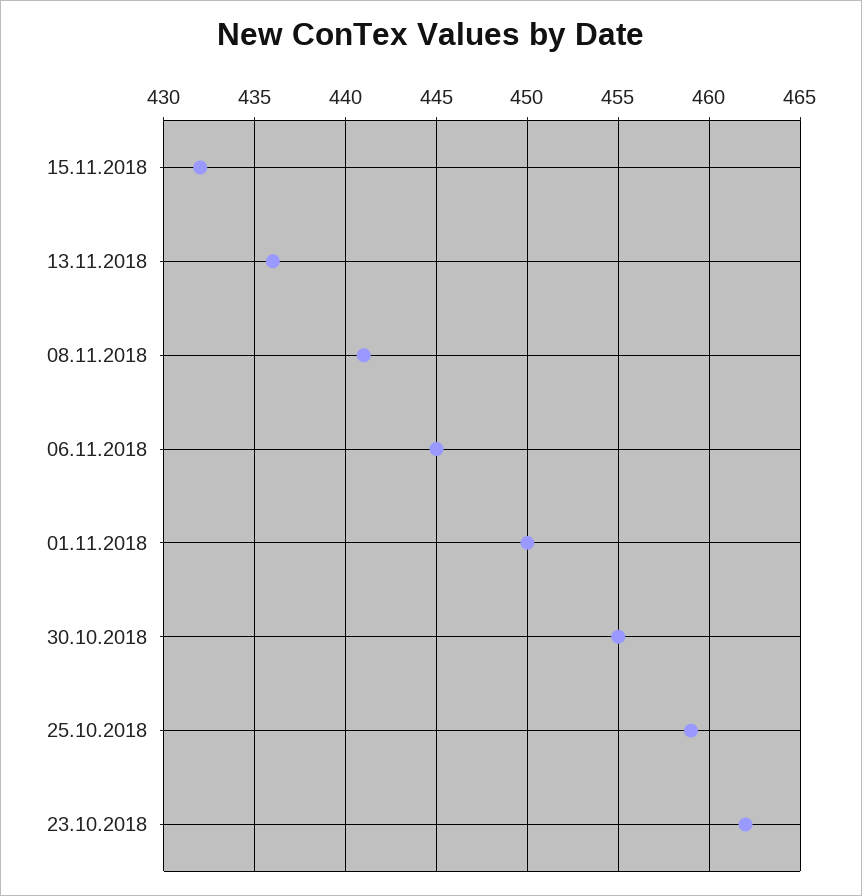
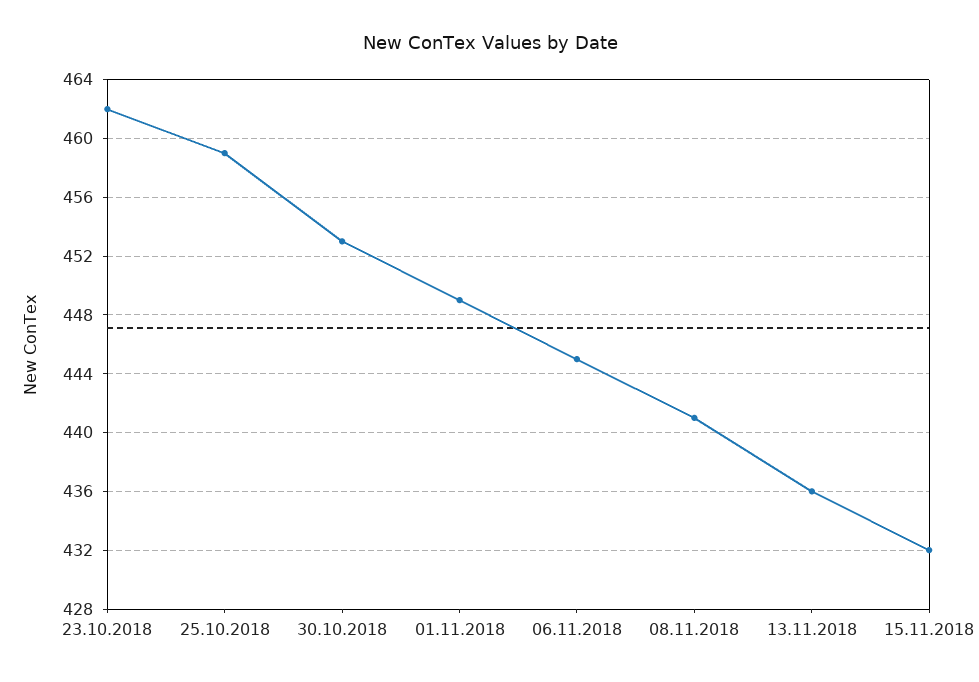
  {
    "15.11.2018": 432,
    "13.11.2018": 436,
    "08.11.2018": 441,
    "06.11.2018": 445,
-   "01.11.2018": 450,
+   "01.11.2018": 449,
-   "30.10.2018": 455,
+   "30.10.2018": 453,
    "25.10.2018": 459,
    "23.10.2018": 462
  }

